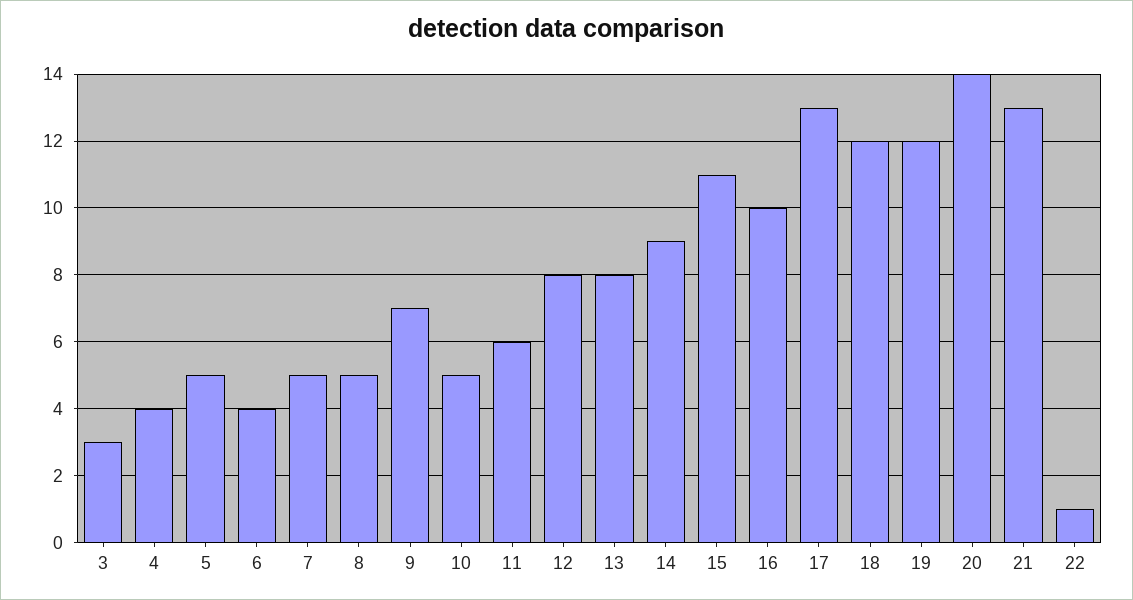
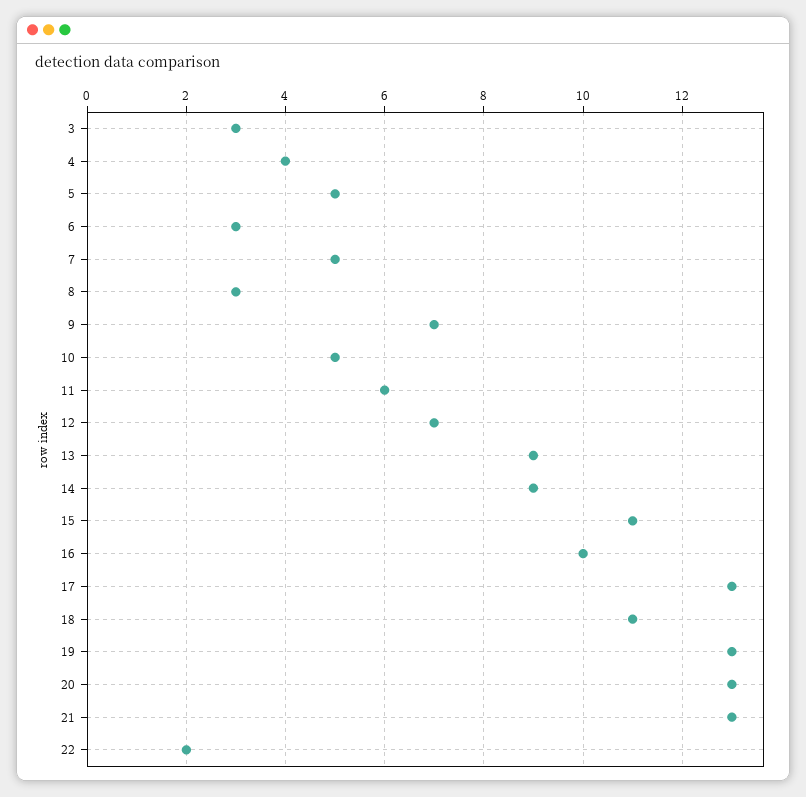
  {
    "3": 3,
    "4": 4,
    "5": 5,
-   "6": 4,
+   "6": 3,
    "7": 5,
-   "8": 5,
+   "8": 3,
    "9": 7,
    "10": 5,
    "11": 6,
-   "12": 8,
+   "12": 7,
-   "13": 8,
+   "13": 9,
    "14": 9,
    "15": 11,
    "16": 10,
    "17": 13,
-   "18": 12,
+   "18": 11,
-   "19": 12,
+   "19": 13,
-   "20": 14,
+   "20": 13,
    "21": 13,
-   "22": 1
+   "22": 2
  }

